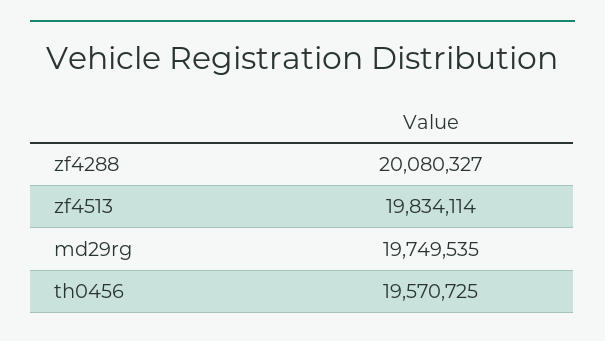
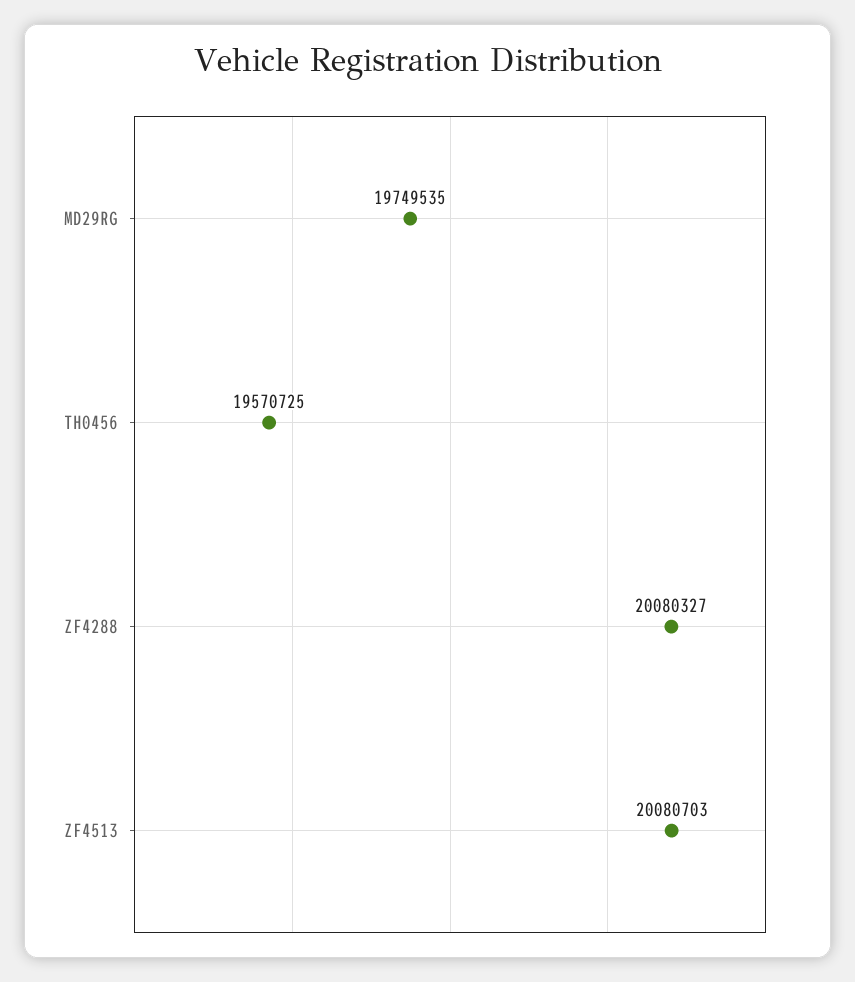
  {
    "zf4288": 20080327,
-   "zf4513": 19834114,
+   "zf4513": 20080703,
    "md29rg": 19749535,
    "th0456": 19570725
  }

